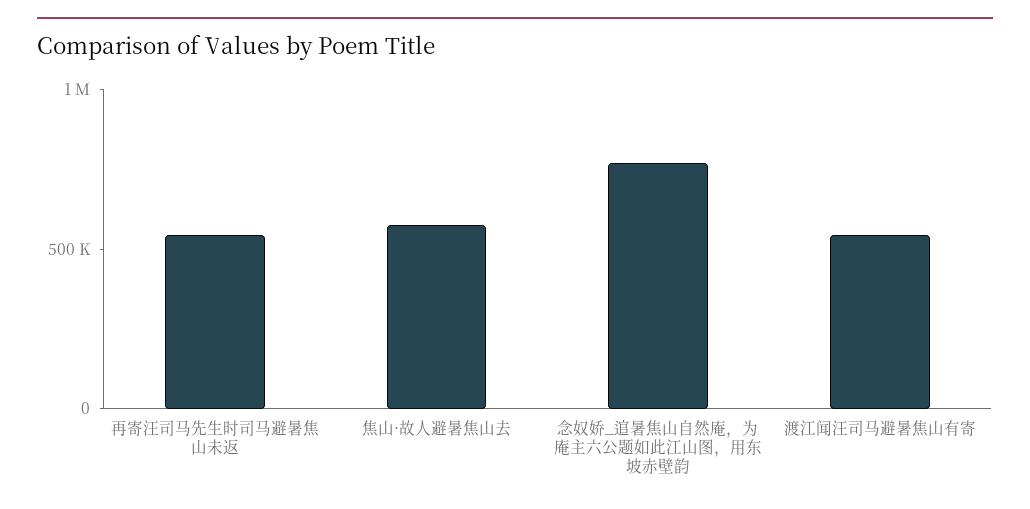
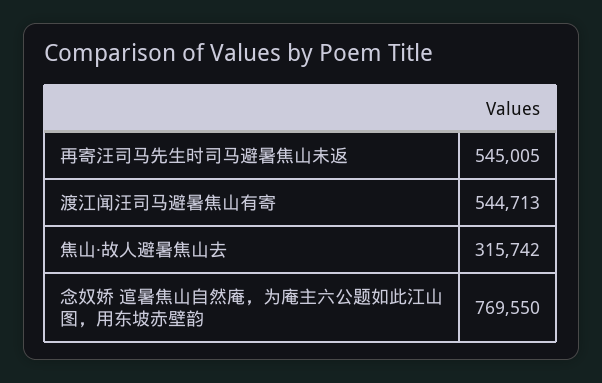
  {
    "再寄汪司马先生时司马避暑焦山未返": 545005,
-   "焦山·故人避暑焦山去": 600000,
+   "焦山·故人避暑焦山去": 315742,
    "念奴娇_逭暑焦山自然庵，为庵主六公题如此江山图，用东坡赤壁韵": 769550,
    "渡江闻汪司马避暑焦山有寄": 544713
  }

